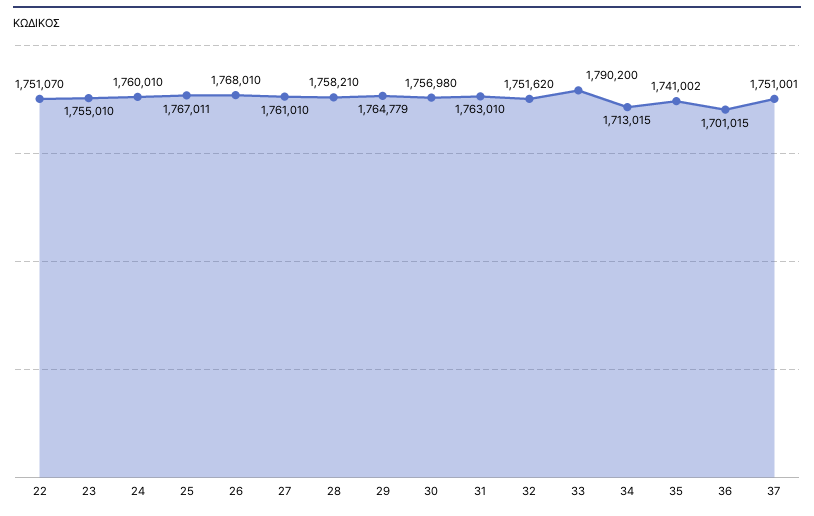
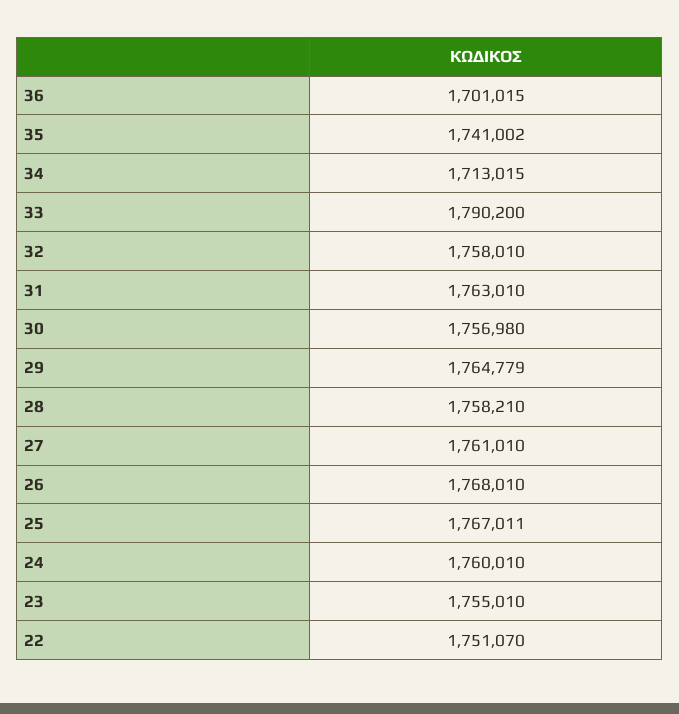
  {
    "22": 1751070,
    "23": 1755010,
    "24": 1760010,
    "25": 1767011,
    "26": 1768010,
    "27": 1761010,
    "28": 1758210,
    "29": 1764779,
    "30": 1756980,
    "31": 1763010,
-   "32": 1751620,
+   "32": 1758010,
    "33": 1790200,
    "34": 1713015,
    "35": 1741002,
-   "36": 1701015,
+   "36": 1701015
-   "37": 1751001
  }

